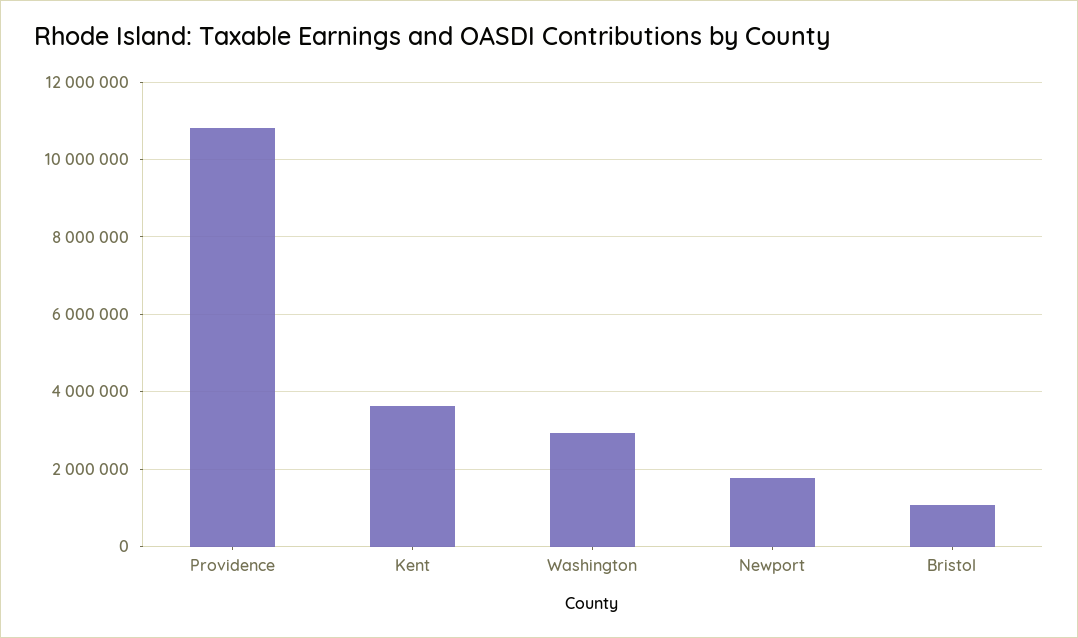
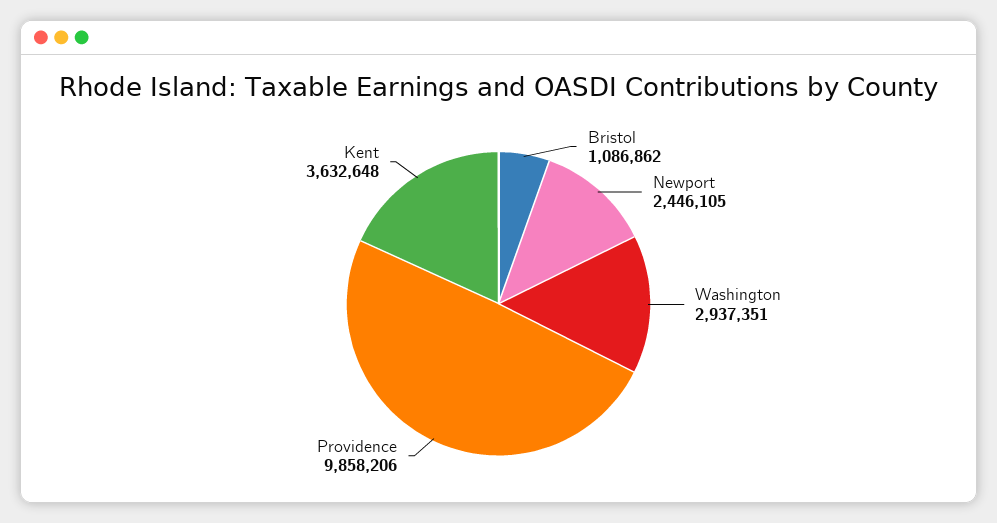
  {
-   "Providence": 10800000,
+   "Providence": 9858206,
    "Kent": 3632648,
    "Washington": 2937351,
-   "Newport": 1800000,
+   "Newport": 2446105,
    "Bristol": 1086862
  }

